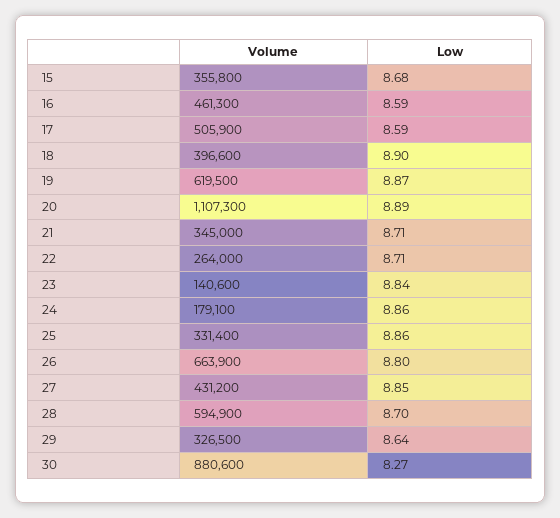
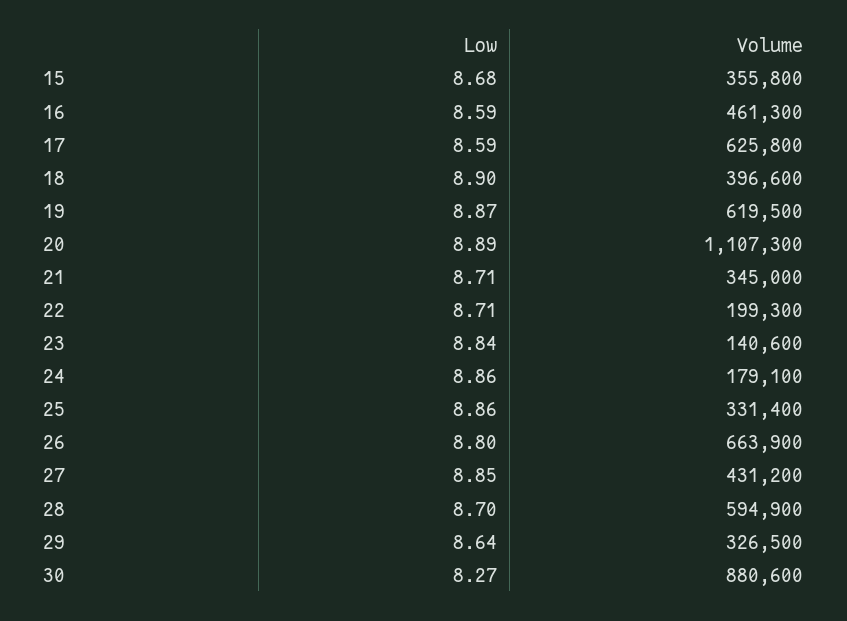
  {
    "Volume": {
      "15": 355800,
      "16": 461300,
-     "17": 505900,
+     "17": 625800,
      "18": 396600,
      "19": 619500,
      "20": 1107300,
      "21": 345000,
-     "22": 264000,
+     "22": 199300,
      "23": 140600,
      "24": 179100,
      "25": 331400,
      "26": 663900,
      "27": 431200,
      "28": 594900,
      "29": 326500,
      "30": 880600
    },
    "Low": {
      "15": 8.68,
      "16": 8.59,
      "17": 8.59,
      "18": 8.9,
      "19": 8.87,
      "20": 8.89,
      "21": 8.71,
      "22": 8.71,
      "23": 8.84,
      "24": 8.86,
      "25": 8.86,
      "26": 8.8,
      "27": 8.85,
      "28": 8.7,
      "29": 8.64,
      "30": 8.27
    }
  }

